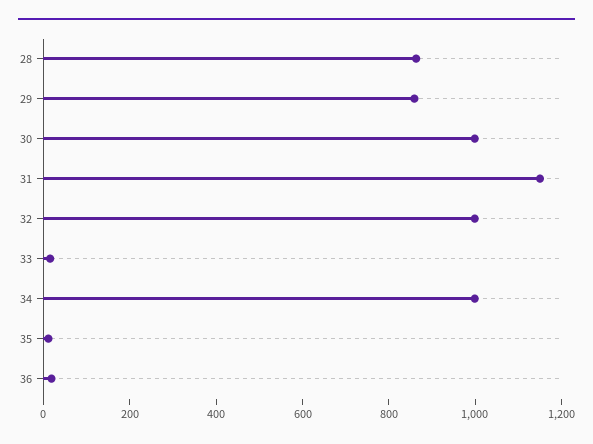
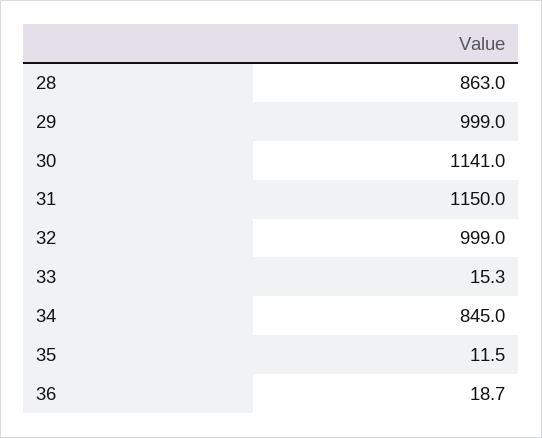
  {
    "28": 863,
-   "29": 850,
+   "29": 999,
-   "30": 1000,
+   "30": 1141,
    "31": 1150,
    "32": 999,
    "33": 15.3,
-   "34": 1000,
+   "34": 845,
    "35": 11.5,
    "36": 18.7
  }

